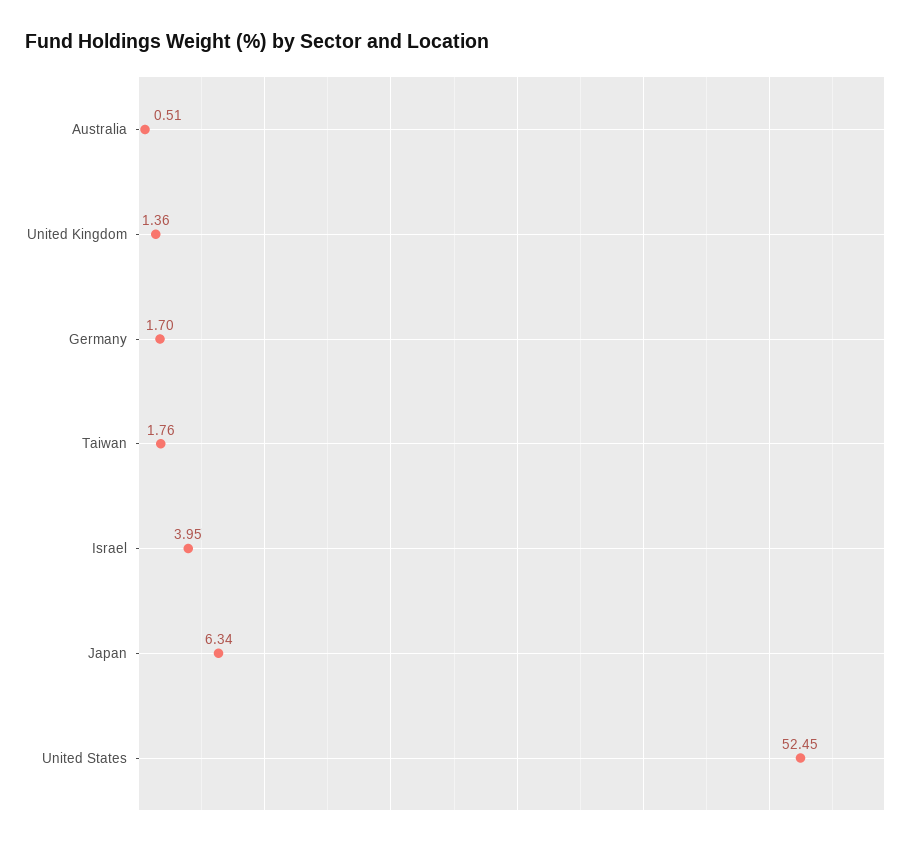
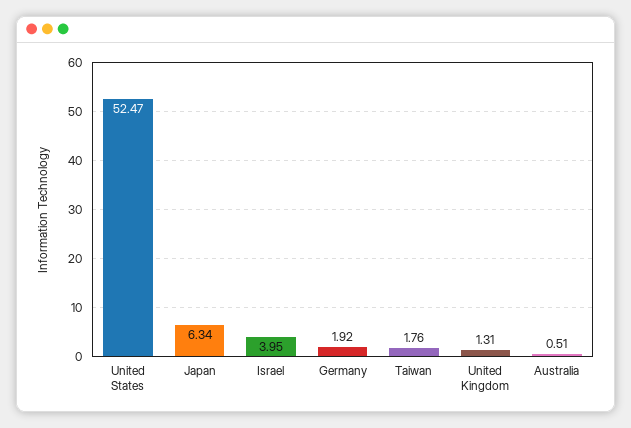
  {
    "Australia": 0.51,
-   "United Kingdom": 1.36,
+   "United Kingdom": 1.31,
-   "Germany": 1.7,
+   "Germany": 1.92,
    "Taiwan": 1.76,
    "Israel": 3.95,
    "Japan": 6.34,
-   "United States": 52.45
+   "United States": 52.47
  }

